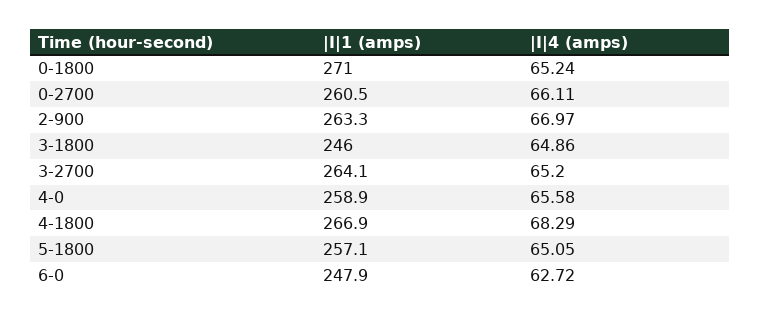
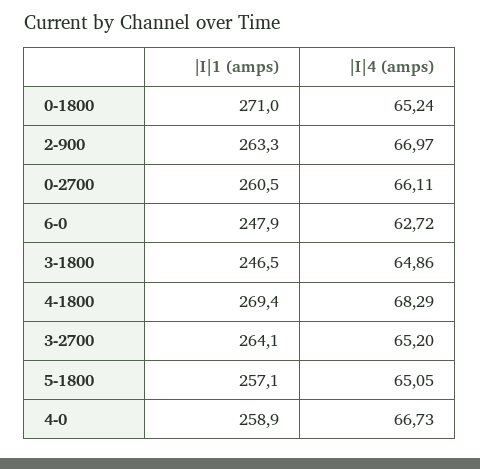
  {
    "|I|1 (amps)": {
      "0-1800": 271,
      "0-2700": 260.5,
      "2-900": 263.3,
-     "3-1800": 246,
+     "3-1800": 246.5,
      "3-2700": 264.1,
      "4-0": 258.9,
-     "4-1800": 266.9,
+     "4-1800": 269.4,
      "5-1800": 257.1,
      "6-0": 247.9
    },
    "|I|4 (amps)": {
      "0-1800": 65.24,
      "0-2700": 66.11,
      "2-900": 66.97,
      "3-1800": 64.86,
      "3-2700": 65.2,
-     "4-0": 65.58,
+     "4-0": 66.73,
      "4-1800": 68.29,
      "5-1800": 65.05,
      "6-0": 62.72
    }
  }

